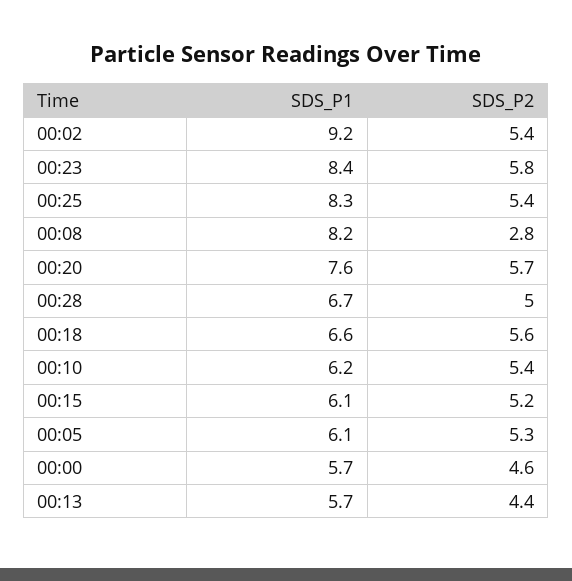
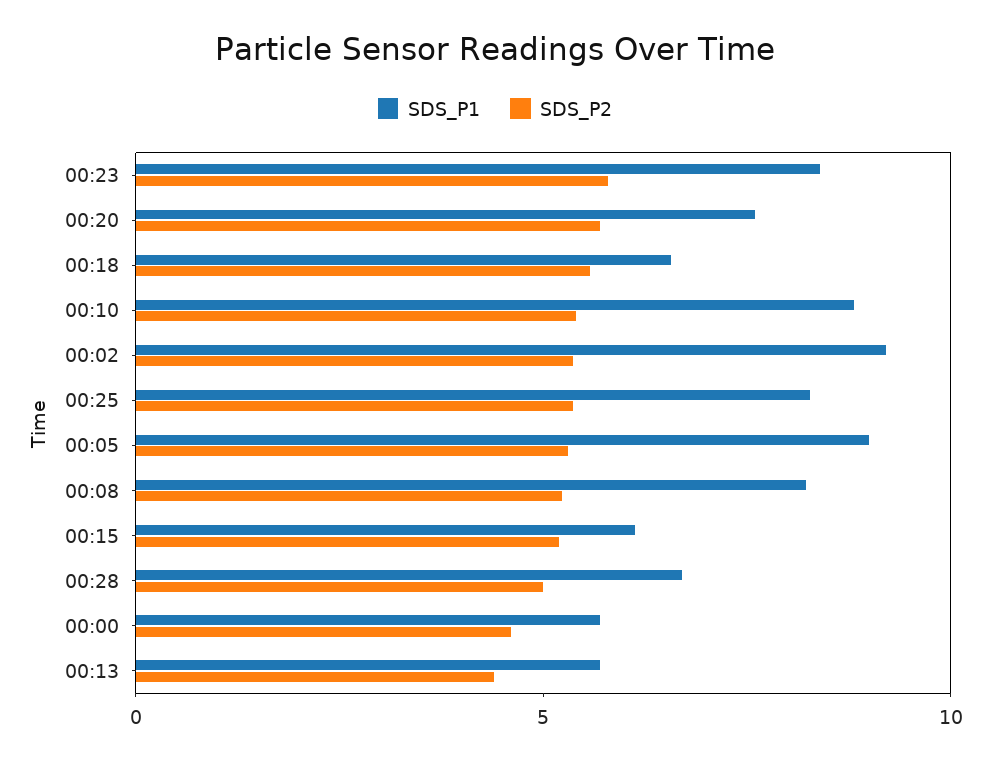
  {
    "SDS_P1": {
      "00:02": 9.2,
      "00:23": 8.4,
      "00:25": 8.3,
      "00:08": 8.2,
      "00:20": 7.6,
      "00:28": 6.7,
      "00:18": 6.6,
-     "00:10": 6.2,
+     "00:10": 9,
      "00:15": 6.1,
-     "00:05": 6.1,
+     "00:05": 9,
      "00:00": 5.7,
      "00:13": 5.7
    },
    "SDS_P2": {
      "00:02": 5.4,
      "00:23": 5.8,
      "00:25": 5.4,
-     "00:08": 2.8,
+     "00:08": 5,
      "00:20": 5.7,
      "00:28": 5,
      "00:18": 5.6,
      "00:10": 5.4,
      "00:15": 5.2,
      "00:05": 5.3,
      "00:00": 4.6,
      "00:13": 4.4
    }
  }

